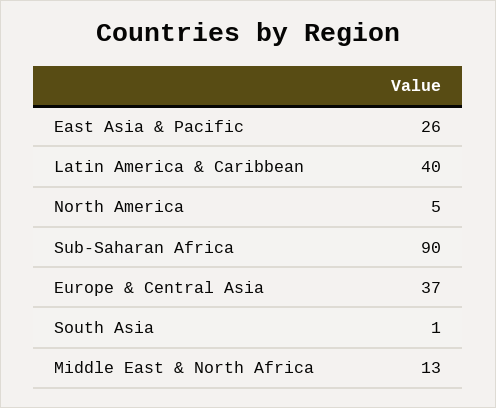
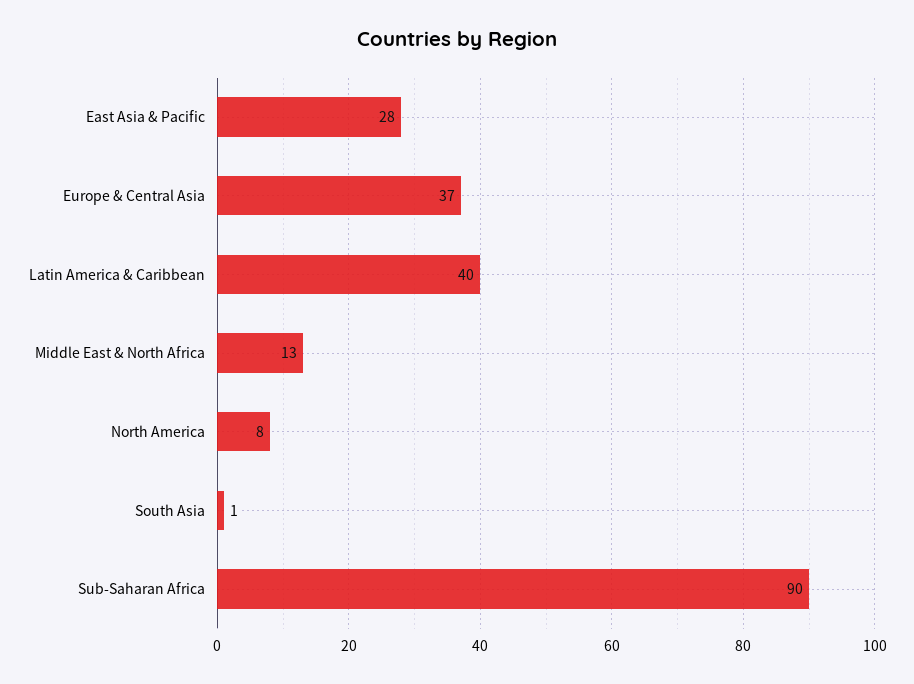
  {
-   "East Asia & Pacific": 26,
+   "East Asia & Pacific": 28,
    "Latin America & Caribbean": 40,
-   "North America": 5,
+   "North America": 8,
    "Sub-Saharan Africa": 90,
    "Europe & Central Asia": 37,
    "South Asia": 1,
    "Middle East & North Africa": 13
  }

